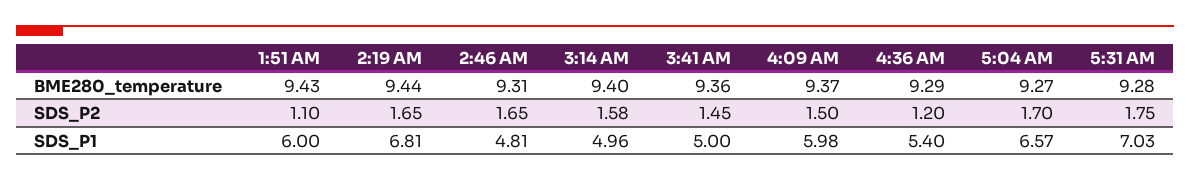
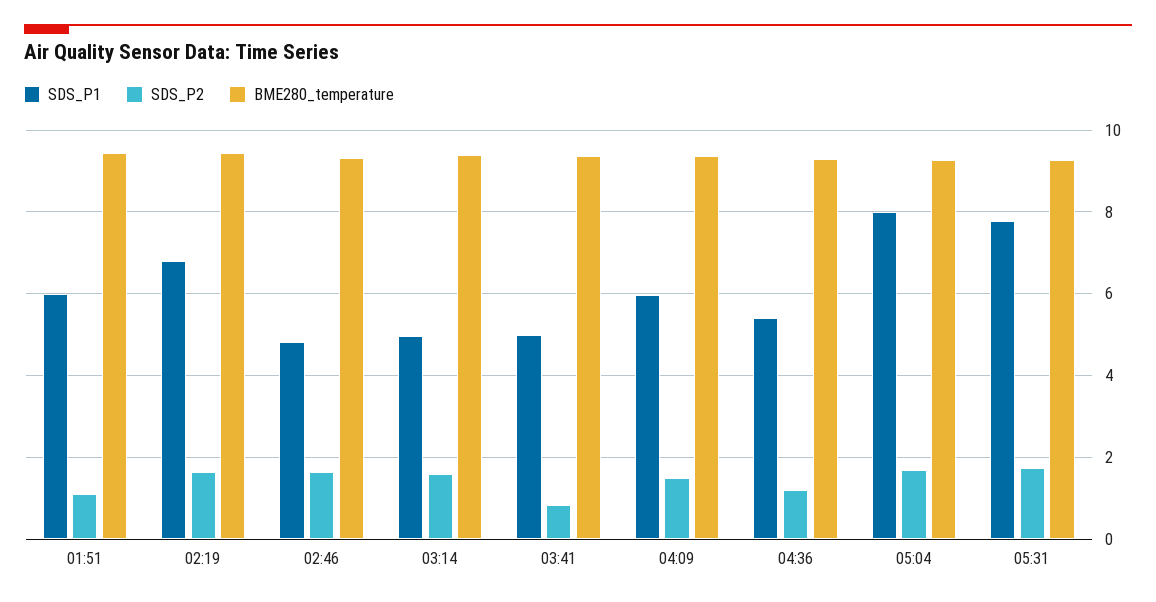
  {
    "BME280_temperature": {
      "1:51 AM": 9.43,
      "2:19 AM": 9.44,
      "2:46 AM": 9.31,
      "3:14 AM": 9.4,
      "3:41 AM": 9.36,
      "4:09 AM": 9.37,
      "4:36 AM": 9.29,
      "5:04 AM": 9.27,
      "5:31 AM": 9.28
    },
    "SDS_P2": {
      "1:51 AM": 1.1,
      "2:19 AM": 1.65,
      "2:46 AM": 1.65,
      "3:14 AM": 1.58,
-     "3:41 AM": 1.45,
+     "3:41 AM": 0.8,
      "4:09 AM": 1.5,
      "4:36 AM": 1.2,
      "5:04 AM": 1.7,
      "5:31 AM": 1.75
    },
    "SDS_P1": {
      "1:51 AM": 6,
      "2:19 AM": 6.81,
      "2:46 AM": 4.81,
      "3:14 AM": 4.96,
      "3:41 AM": 5,
      "4:09 AM": 5.98,
      "4:36 AM": 5.4,
-     "5:04 AM": 6.57,
+     "5:04 AM": 8,
-     "5:31 AM": 7.03
+     "5:31 AM": 7.8
    }
  }

